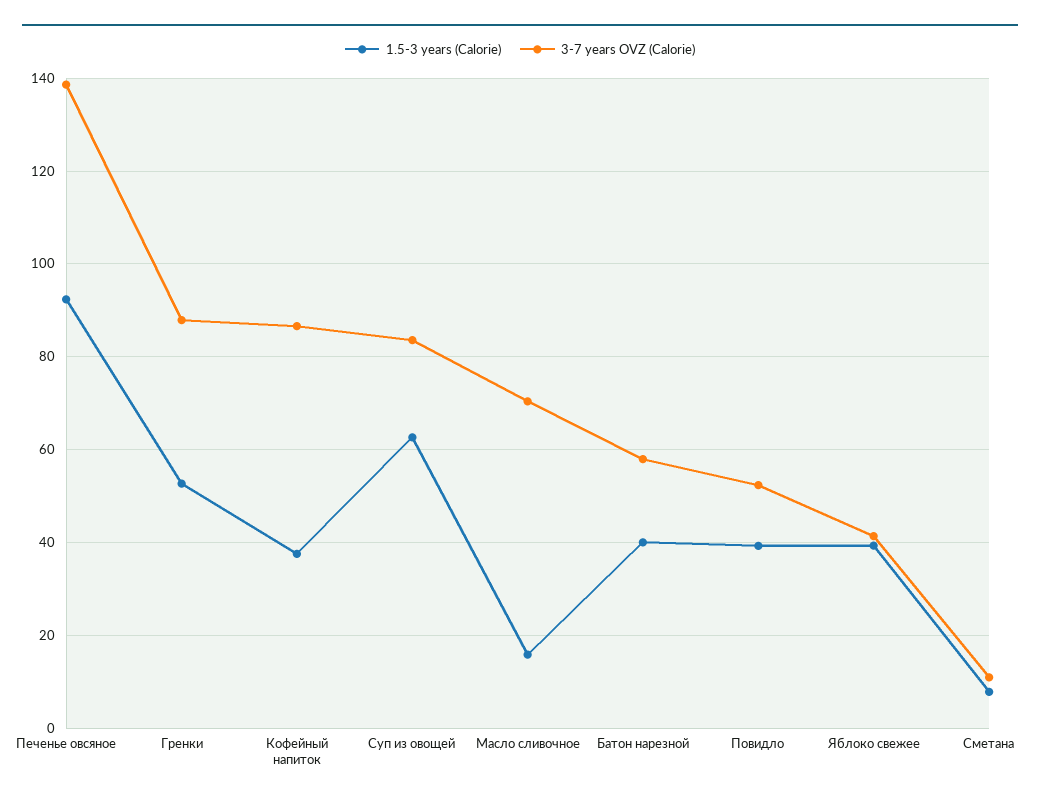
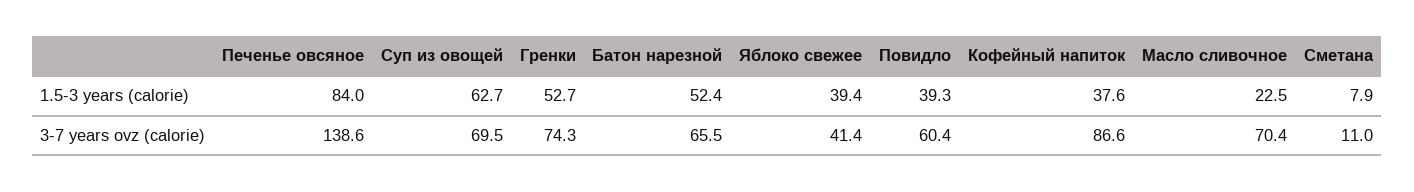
  {
    "1.5-3 years (Calorie)": {
-     "Печенье овсяное": 92,
+     "Печенье овсяное": 84,
      "Гренки": 52.7,
      "Кофейный напиток": 37.6,
      "Суп из овощей": 62.7,
-     "Масло сливочное": 16,
+     "Масло сливочное": 22.5,
-     "Батон нарезной": 40,
+     "Батон нарезной": 52.4,
      "Повидло": 39.3,
      "Яблоко свежее": 39.4,
      "Сметана": 7.9
    },
    "3-7 years OVZ (Calorie)": {
      "Печенье овсяное": 138.6,
-     "Гренки": 88,
+     "Гренки": 74.3,
      "Кофейный напиток": 86.6,
-     "Суп из овощей": 84,
+     "Суп из овощей": 69.5,
      "Масло сливочное": 70.4,
-     "Батон нарезной": 58,
+     "Батон нарезной": 65.5,
-     "Повидло": 52,
+     "Повидло": 60.4,
      "Яблоко свежее": 41.4,
      "Сметана": 11
    }
  }

